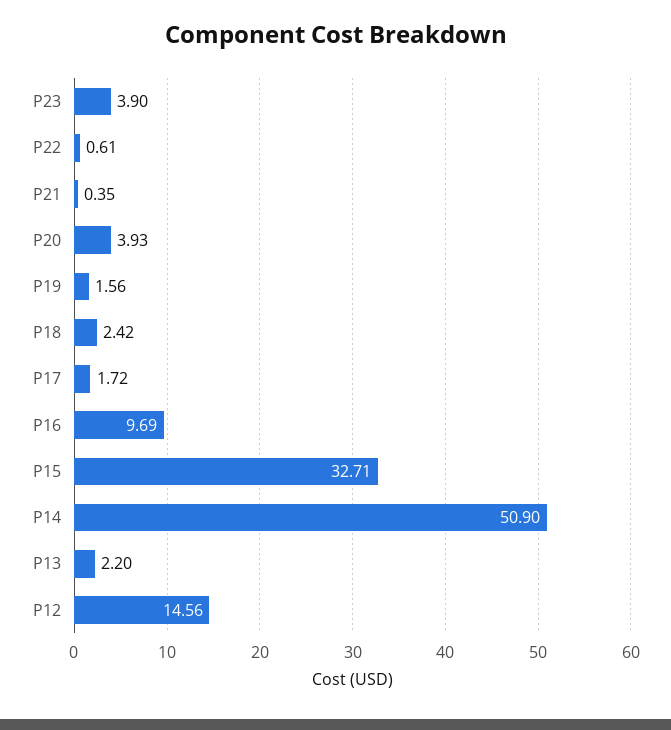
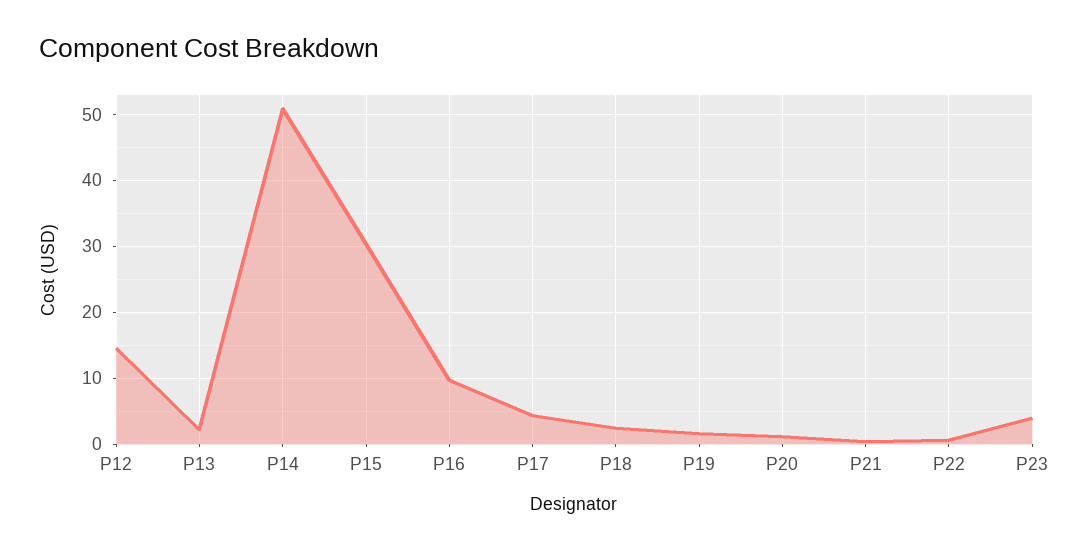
  {
    "P23": 3.9,
    "P22": 0.61,
    "P21": 0.35,
-   "P20": 3.93,
+   "P20": 1,
    "P19": 1.56,
    "P18": 2.42,
-   "P17": 1.72,
+   "P17": 4,
    "P16": 9.69,
-   "P15": 32.71,
+   "P15": 30,
    "P14": 50.9,
    "P13": 2.2,
    "P12": 14.56
  }

